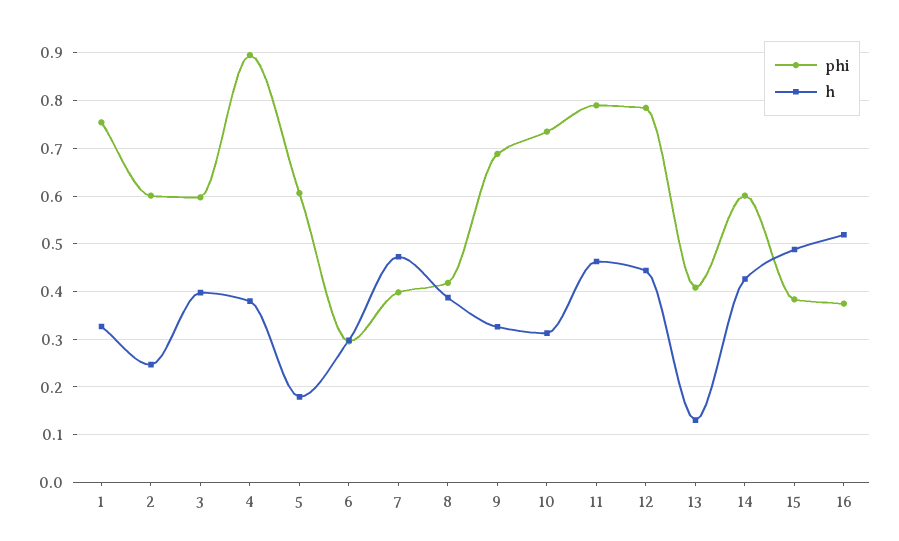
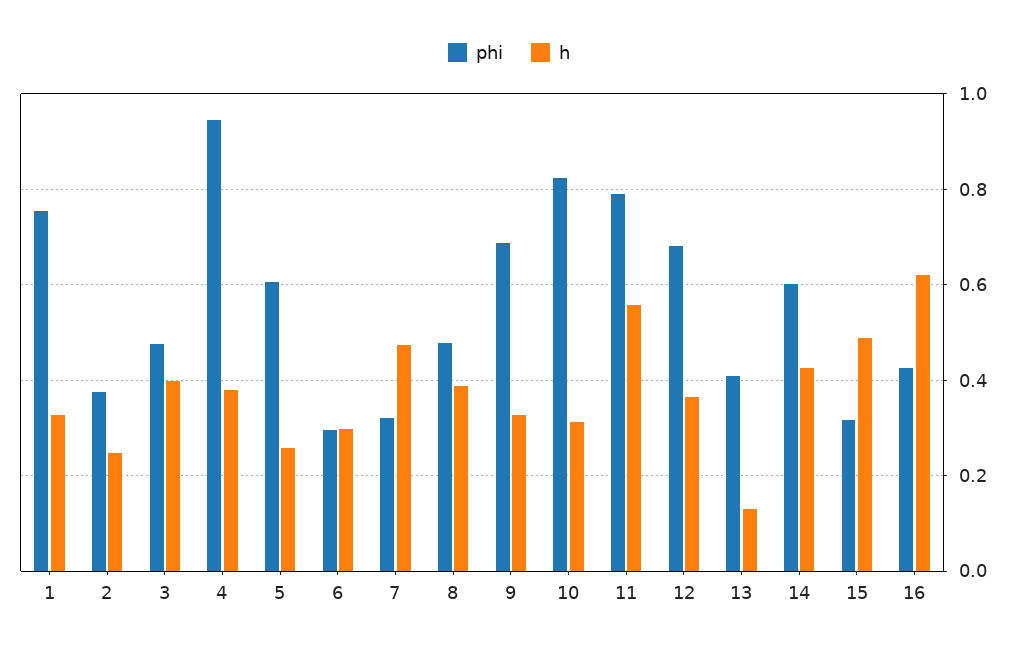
  {
    "phi": {
      "1": 0.76,
-     "2": 0.6,
+     "2": 0.38,
-     "3": 0.6,
+     "3": 0.48,
-     "4": 0.9,
+     "4": 0.94,
      "5": 0.6,
      "6": 0.3,
-     "7": 0.4,
+     "7": 0.32,
-     "8": 0.42,
+     "8": 0.48,
      "9": 0.68,
-     "10": 0.74,
+     "10": 0.82,
      "11": 0.8,
-     "12": 0.78,
+     "12": 0.68,
      "13": 0.4,
      "14": 0.6,
-     "15": 0.38,
+     "15": 0.32,
-     "16": 0.38
+     "16": 0.42
    },
    "h": {
      "1": 0.32,
      "2": 0.24,
      "3": 0.4,
      "4": 0.38,
-     "5": 0.18,
+     "5": 0.26,
      "6": 0.3,
      "7": 0.48,
      "8": 0.38,
      "9": 0.32,
      "10": 0.32,
-     "11": 0.46,
+     "11": 0.56,
-     "12": 0.44,
+     "12": 0.36,
      "13": 0.14,
      "14": 0.42,
      "15": 0.48,
-     "16": 0.52
+     "16": 0.62
    }
  }

